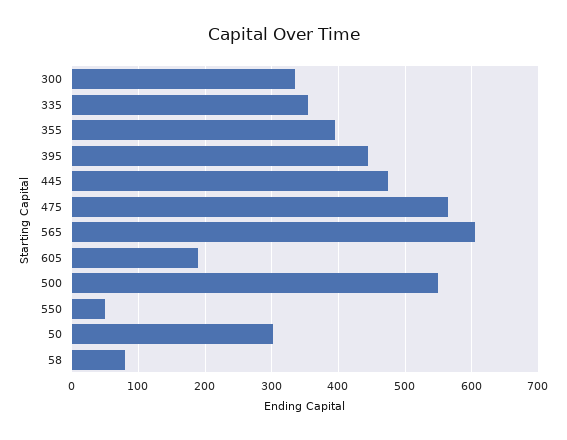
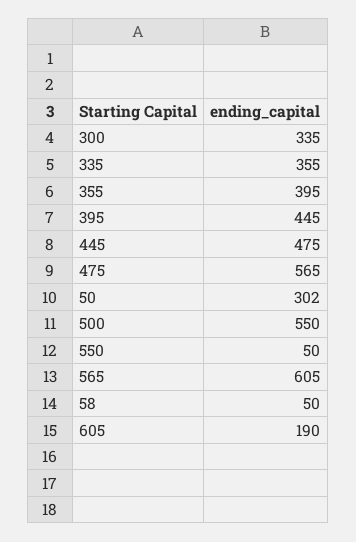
  {
    "300": 335,
    "335": 355,
    "355": 395,
    "395": 445,
    "445": 475,
    "475": 565,
    "565": 605,
    "605": 190,
    "500": 550,
    "550": 50,
    "50": 302,
-   "58": 80
+   "58": 50
  }

